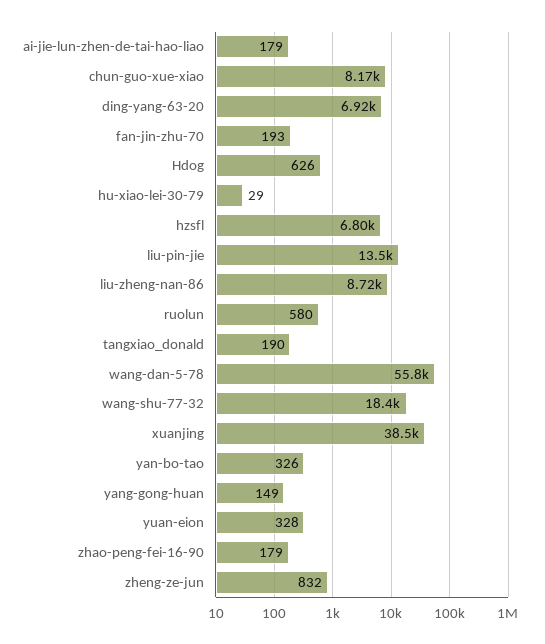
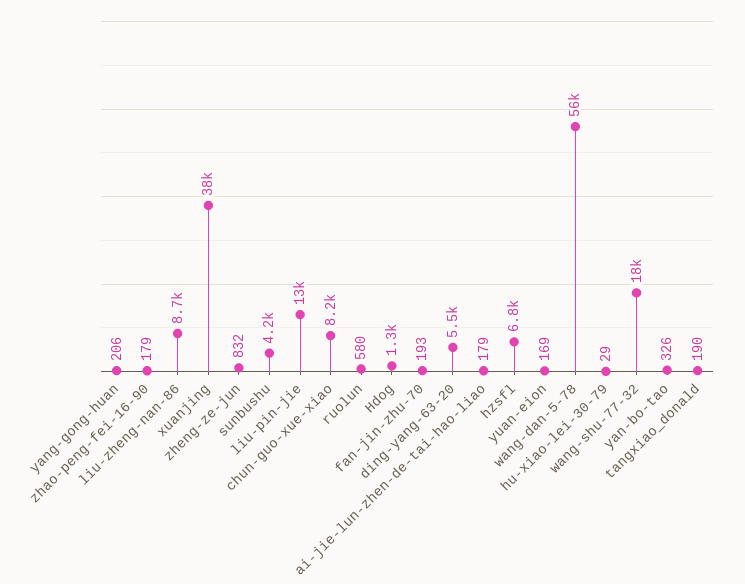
  {
    "ai-jie-lun-zhen-de-tai-hao-liao": 179,
    "chun-guo-xue-xiao": 8170,
-   "ding-yang-63-20": 6920,
+   "ding-yang-63-20": 5500,
    "fan-jin-zhu-70": 193,
-   "Hdog": 626,
+   "Hdog": 1300,
    "hu-xiao-lei-30-79": 29,
    "hzsfl": 6800,
    "liu-pin-jie": 13500,
    "liu-zheng-nan-86": 8720,
    "ruolun": 580,
    "tangxiao_donald": 190,
    "wang-dan-5-78": 55800,
    "wang-shu-77-32": 18400,
    "xuanjing": 38500,
    "yan-bo-tao": 326,
-   "yang-gong-huan": 149,
+   "yang-gong-huan": 206,
-   "yuan-eion": 328,
+   "yuan-eion": 169,
    "zhao-peng-fei-16-90": 179,
-   "zheng-ze-jun": 832
+   "zheng-ze-jun": 832,
+   "sunbushu": 4200
  }

